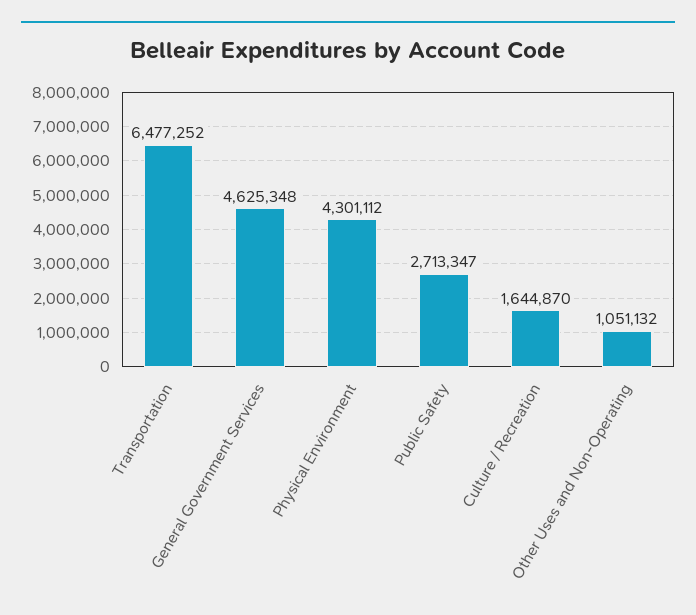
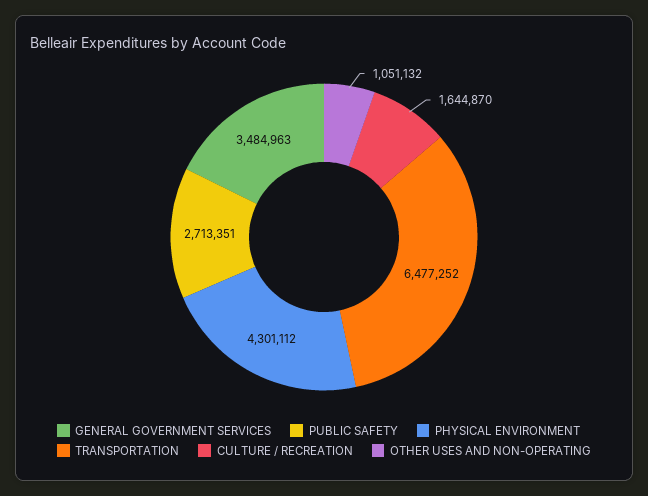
  {
    "Transportation": 6477252,
-   "General Government Services": 4625348,
+   "General Government Services": 3484963,
    "Physical Environment": 4301112,
-   "Public Safety": 2713347,
+   "Public Safety": 2713351,
    "Culture / Recreation": 1644870,
    "Other Uses and Non-Operating": 1051132
  }

